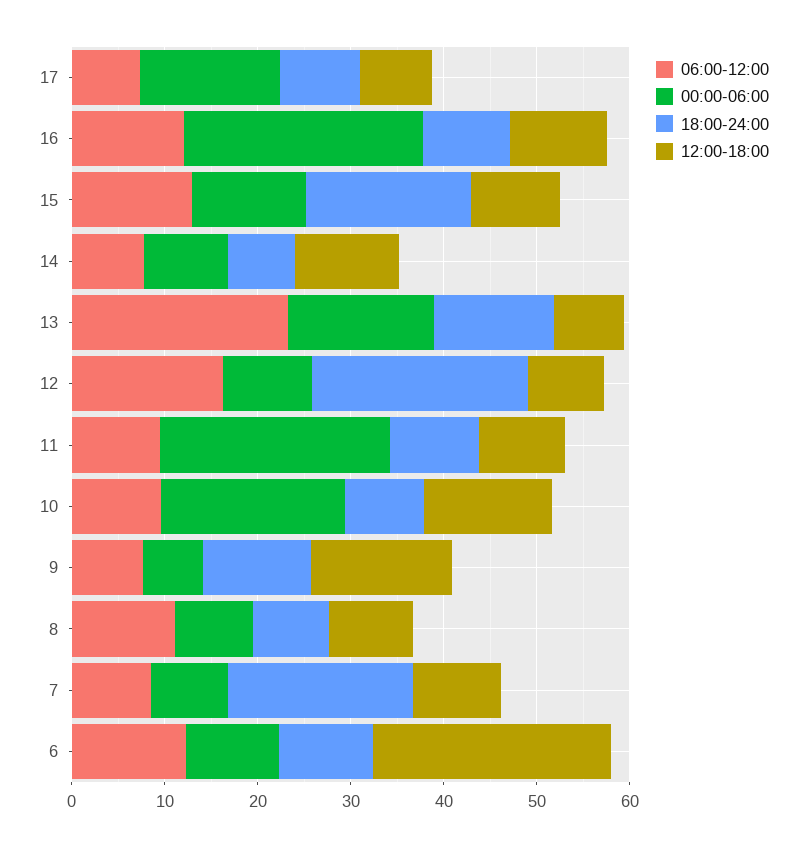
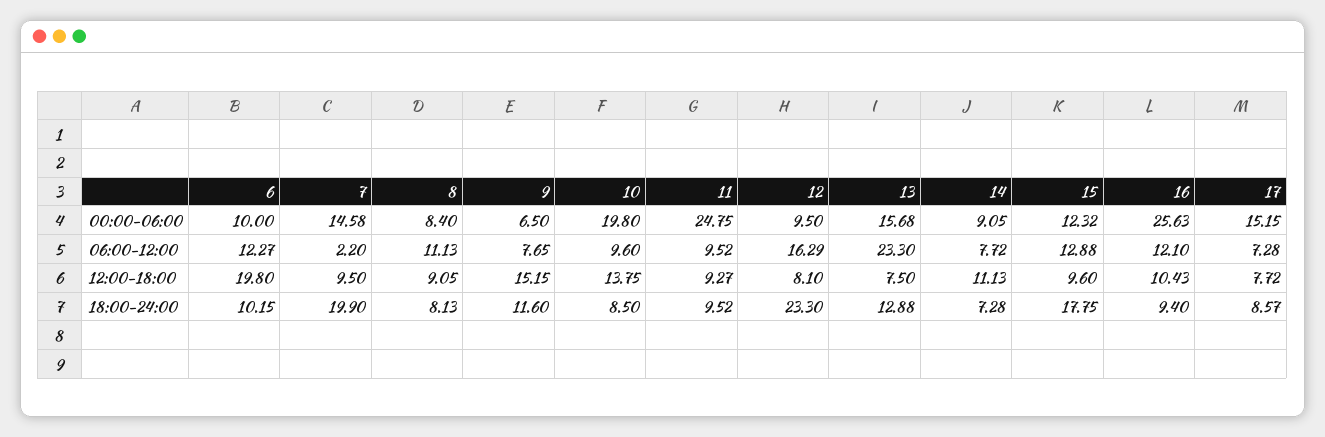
  {
    "06:00-12:00": {
      "17": 7.28,
      "16": 12.1,
      "15": 12.88,
      "14": 7.72,
      "13": 23.3,
      "12": 16.29,
      "11": 9.52,
      "10": 9.6,
      "9": 7.65,
      "8": 11.13,
-     "7": 8,
+     "7": 2.2,
      "6": 12.27
    },
    "00:00-06:00": {
      "17": 15.15,
      "16": 25.63,
      "15": 12.32,
      "14": 9.05,
      "13": 15.68,
      "12": 9.5,
      "11": 24.75,
      "10": 19.8,
      "9": 6.5,
      "8": 8.4,
-     "7": 8,
+     "7": 14.58,
      "6": 10
    },
    "18:00-24:00": {
      "17": 8.57,
      "16": 9.4,
      "15": 17.75,
      "14": 7.28,
      "13": 12.88,
      "12": 23.3,
      "11": 9.52,
      "10": 8.5,
      "9": 11.6,
      "8": 8.13,
      "7": 19.9,
      "6": 10.15
    },
    "12:00-18:00": {
      "17": 7.72,
      "16": 10.43,
      "15": 9.6,
      "14": 11.13,
      "13": 7.5,
      "12": 8.1,
      "11": 9.27,
      "10": 13.75,
      "9": 15.15,
      "8": 9.05,
      "7": 9.5,
-     "6": 26
+     "6": 19.8
    }
  }

